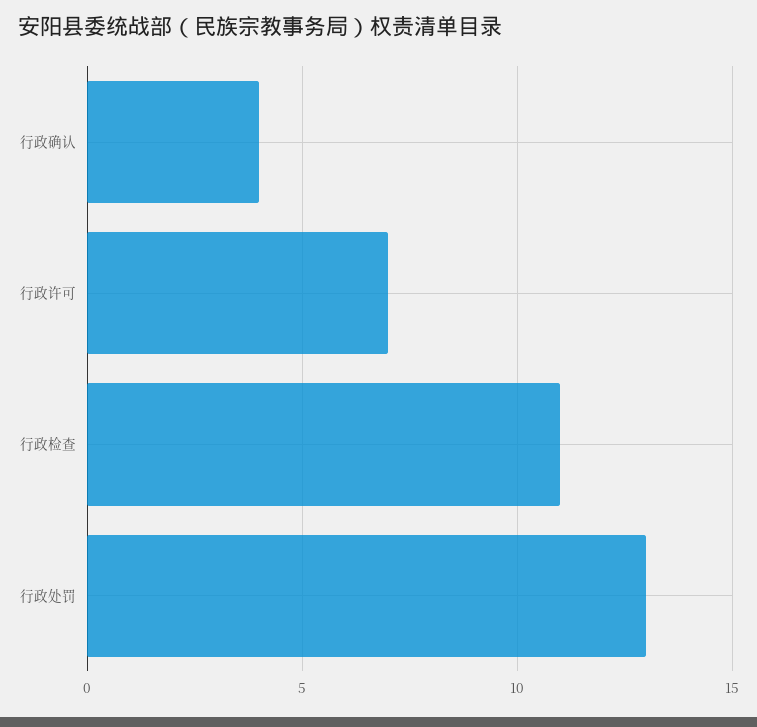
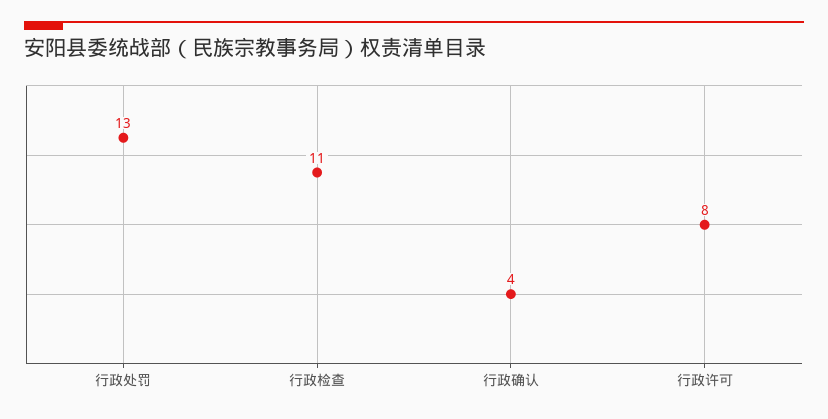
  {
    "行政确认": 4,
-   "行政许可": 7,
+   "行政许可": 8,
    "行政检查": 11,
    "行政处罚": 13
  }

